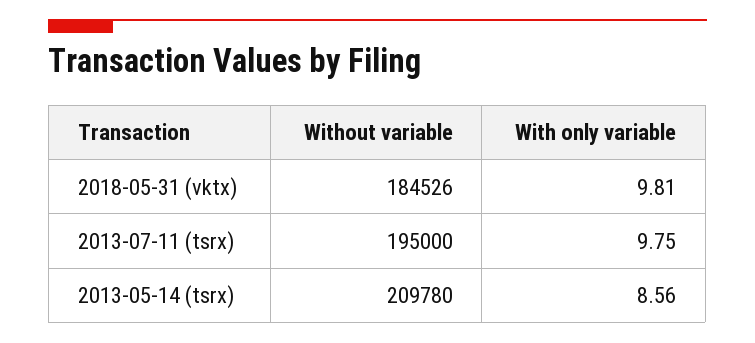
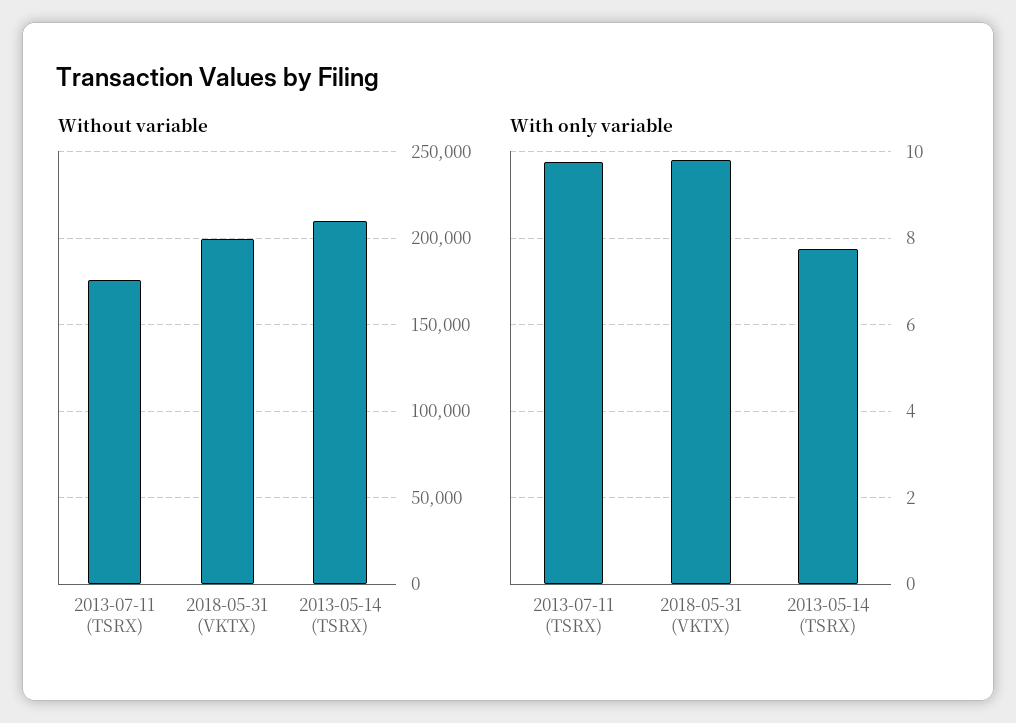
  {
    "Without variable": {
-     "2018-05-31 (vktx)": 184526,
+     "2018-05-31 (vktx)": 200000,
-     "2013-07-11 (tsrx)": 195000,
+     "2013-07-11 (tsrx)": 175000,
      "2013-05-14 (tsrx)": 209780
    },
    "With only variable": {
      "2018-05-31 (vktx)": 9.81,
      "2013-07-11 (tsrx)": 9.75,
-     "2013-05-14 (tsrx)": 8.56
+     "2013-05-14 (tsrx)": 7.8
    }
  }

